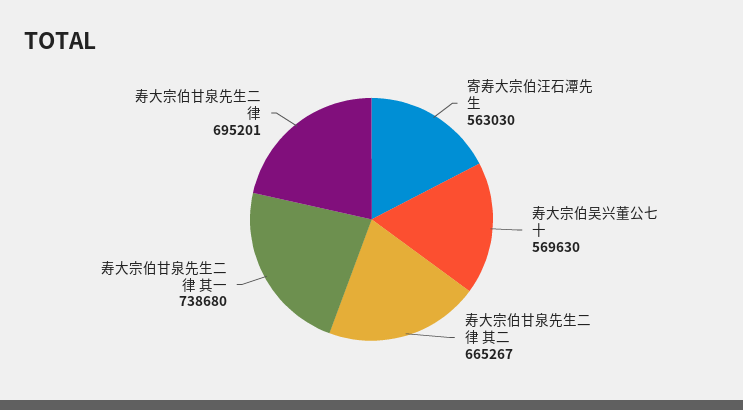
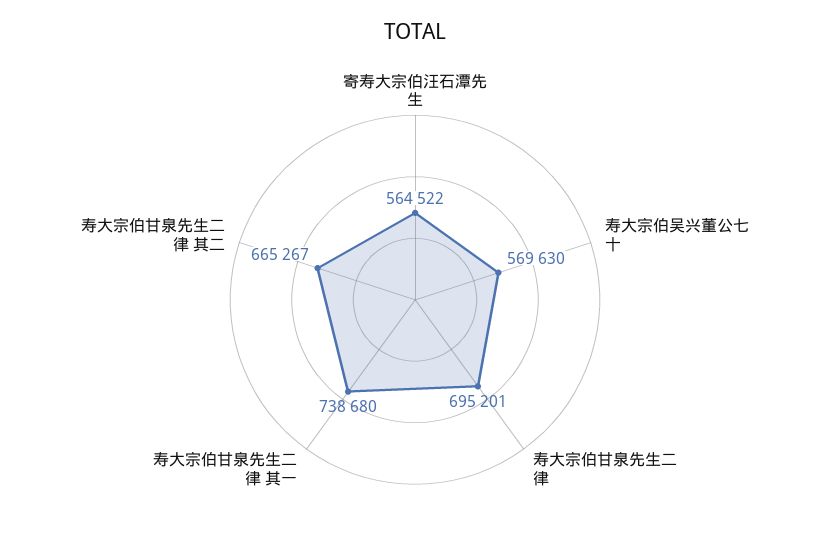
  {
-   "寄寿大宗伯汪石潭先生": 563030,
+   "寄寿大宗伯汪石潭先生": 564522,
    "寿大宗伯吴兴董公七十": 569630,
    "寿大宗伯甘泉先生二律 其二": 665267,
    "寿大宗伯甘泉先生二律 其一": 738680,
    "寿大宗伯甘泉先生二律": 695201
  }

